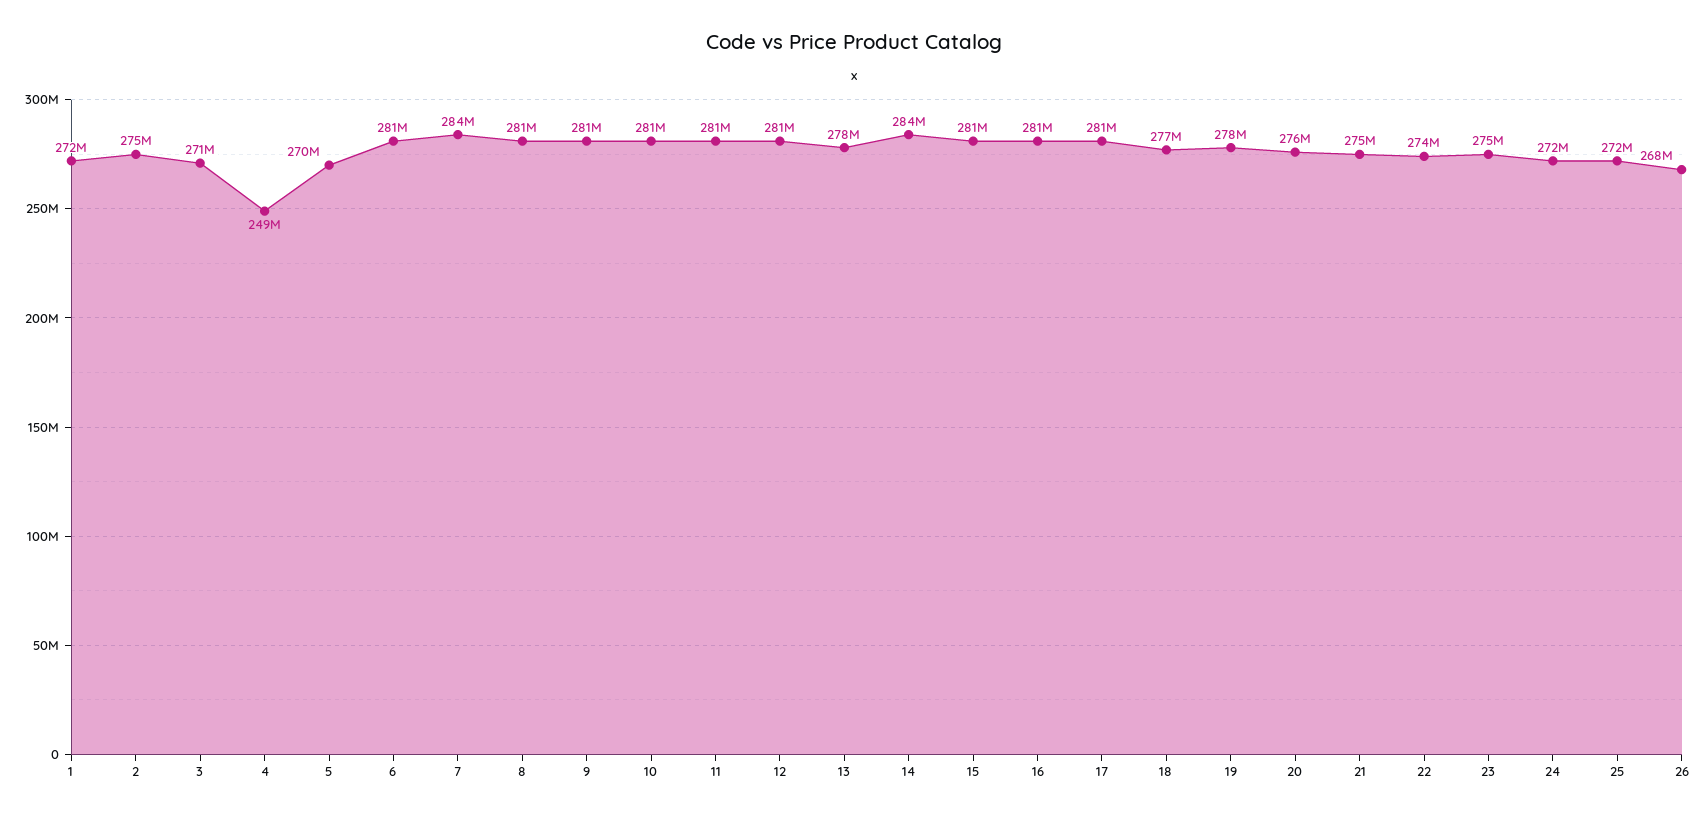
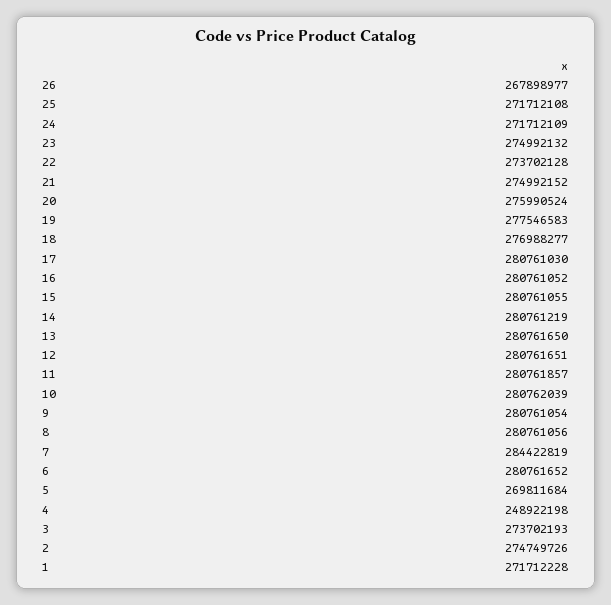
  {
    "1": 271712228,
    "2": 274749726,
-   "3": 271000000,
+   "3": 273702193,
    "4": 248922198,
    "5": 269811684,
    "6": 280761652,
    "7": 284422819,
    "8": 280761056,
    "9": 280761054,
    "10": 280762039,
    "11": 280761857,
    "12": 280761651,
-   "13": 278000000,
+   "13": 280761650,
-   "14": 284000000,
+   "14": 280761219,
    "15": 280761055,
    "16": 280761052,
    "17": 280761030,
    "18": 276988277,
    "19": 277546583,
    "20": 275990524,
    "21": 274992152,
    "22": 273702128,
    "23": 274992132,
    "24": 271712109,
    "25": 271712108,
    "26": 267898977
  }

